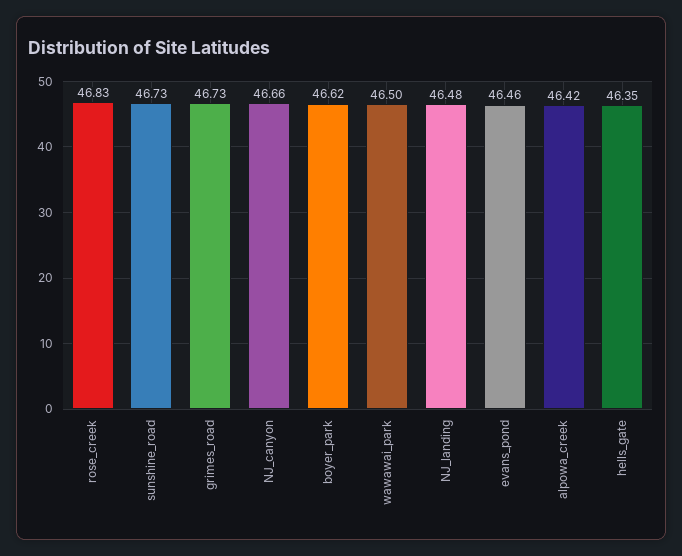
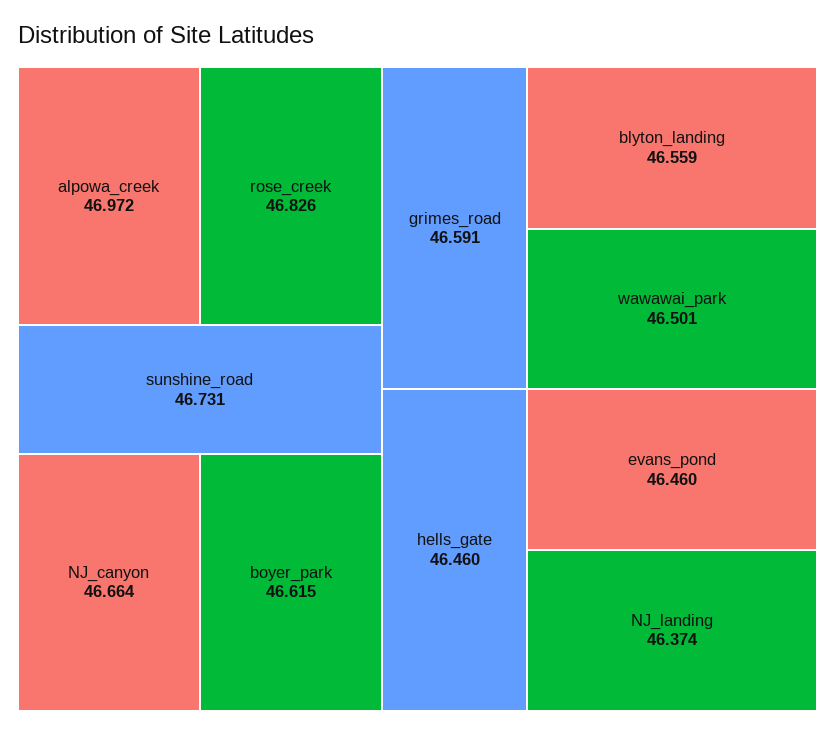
  {
    "rose_creek": 46.826,
    "sunshine_road": 46.731,
-   "grimes_road": 46.73,
+   "grimes_road": 46.591,
    "NJ_canyon": 46.664,
    "boyer_park": 46.615,
    "wawawai_park": 46.501,
-   "NJ_landing": 46.48,
+   "NJ_landing": 46.374,
    "evans_pond": 46.46,
-   "alpowa_creek": 46.42,
+   "alpowa_creek": 46.972,
-   "hells_gate": 46.35
+   "hells_gate": 46.46,
+   "blyton_landing": 46.559
  }

